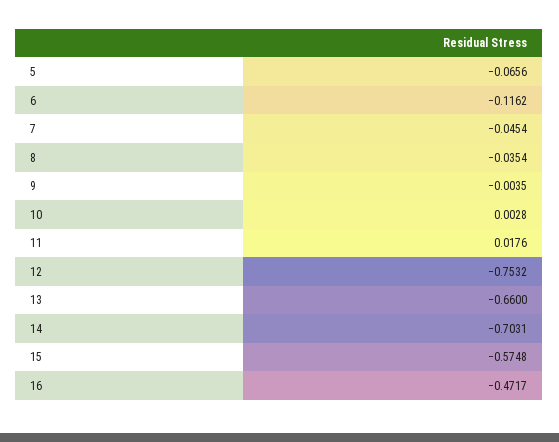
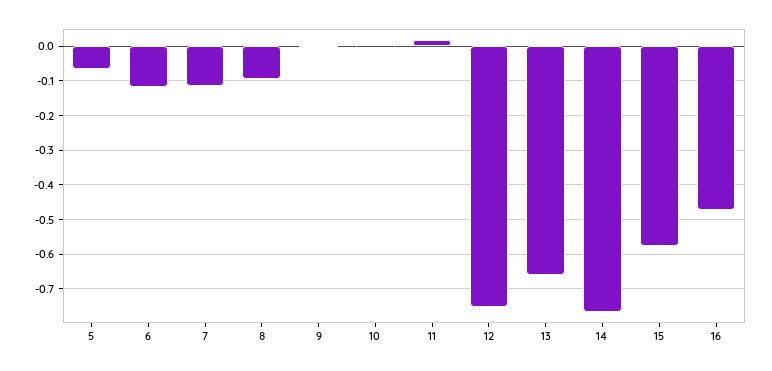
  {
    "5": -0.0656,
    "6": -0.1162,
-   "7": -0.0454,
+   "7": -0.12,
-   "8": -0.0354,
+   "8": -0.1,
    "9": -0.0035,
    "10": 0.0028,
    "11": 0.0176,
    "12": -0.7532,
    "13": -0.66,
-   "14": -0.7031,
+   "14": -0.76,
    "15": -0.5748,
    "16": -0.4717
  }

